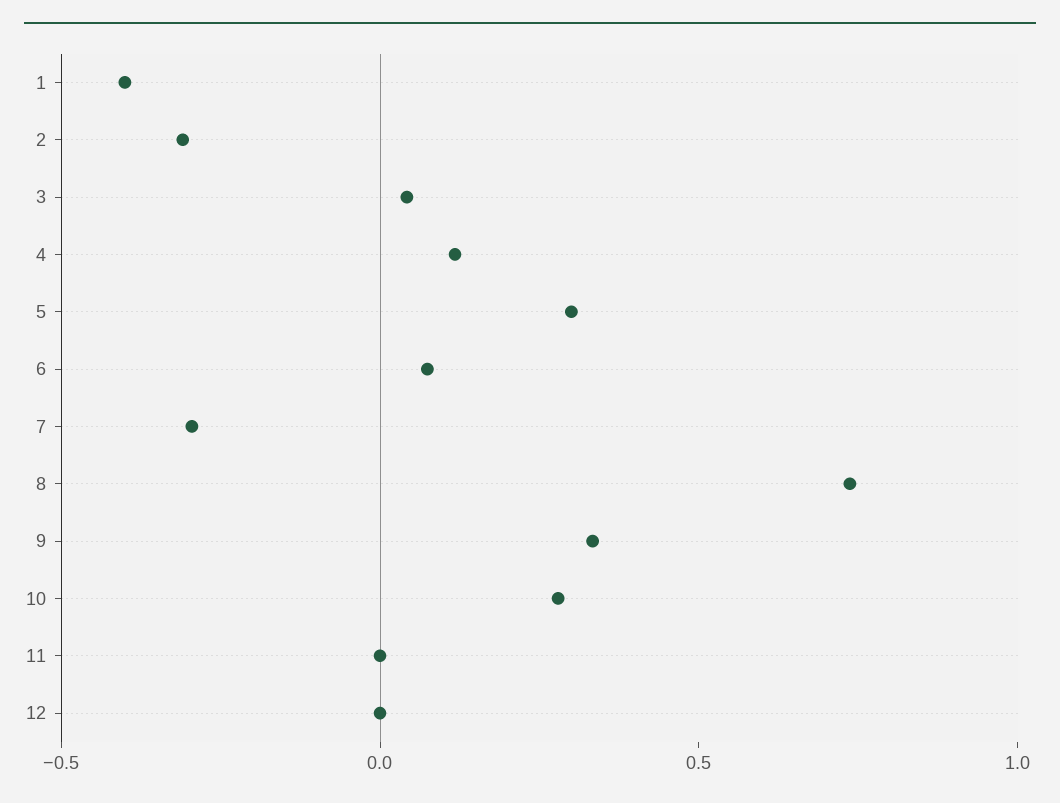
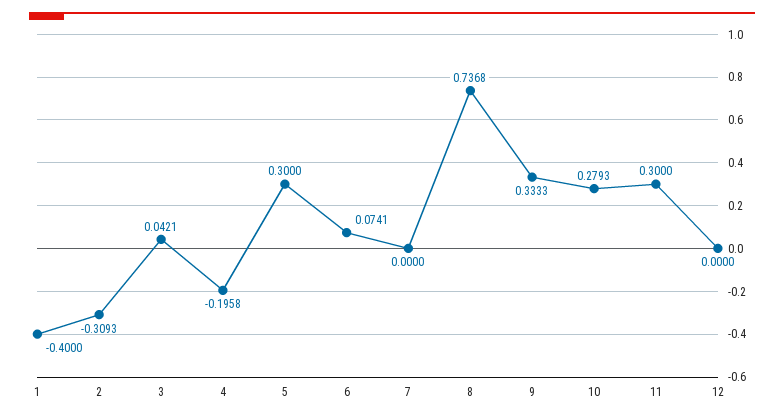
  {
    "1": -0.4,
    "2": -0.3093,
    "3": 0.0421,
-   "4": 0.1,
+   "4": -0.1958,
    "5": 0.3,
    "6": 0.0741,
-   "7": -0.3,
+   "7": 0,
    "8": 0.7368,
    "9": 0.3333,
    "10": 0.2793,
-   "11": 0,
+   "11": 0.3,
    "12": 0
  }

